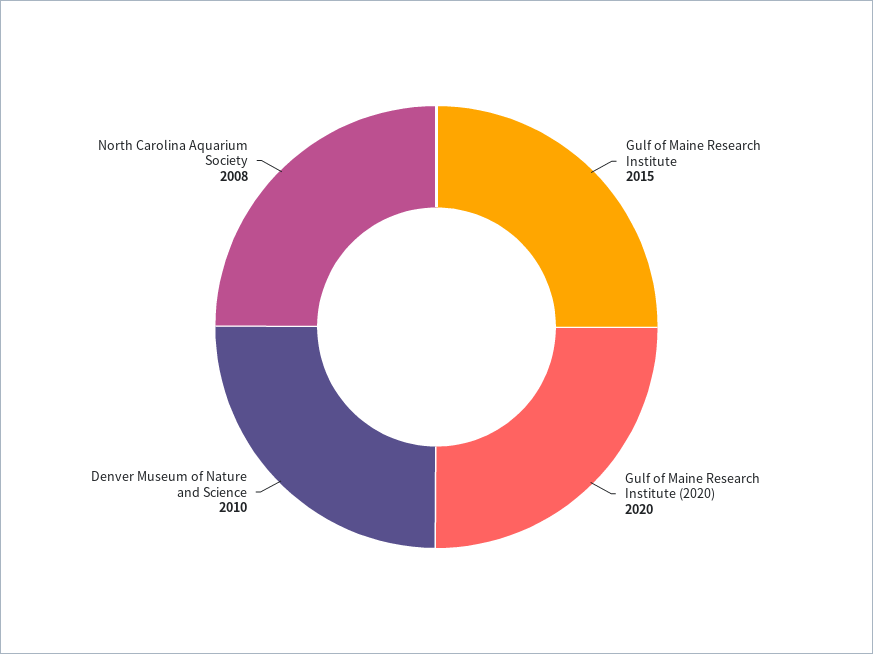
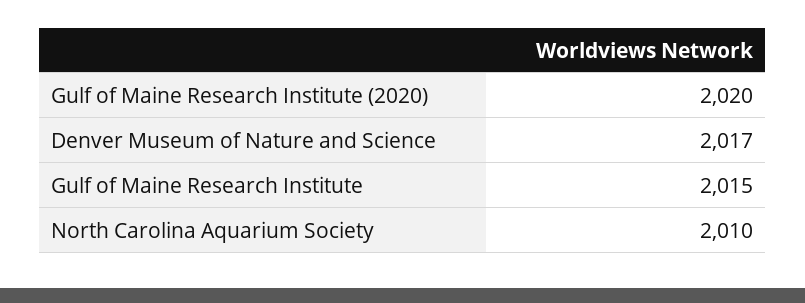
  {
    "Gulf of Maine Research Institute": 2015,
    "Gulf of Maine Research Institute (2020)": 2020,
-   "Denver Museum of Nature and Science": 2010,
+   "Denver Museum of Nature and Science": 2017,
-   "North Carolina Aquarium Society": 2008
+   "North Carolina Aquarium Society": 2010
  }

